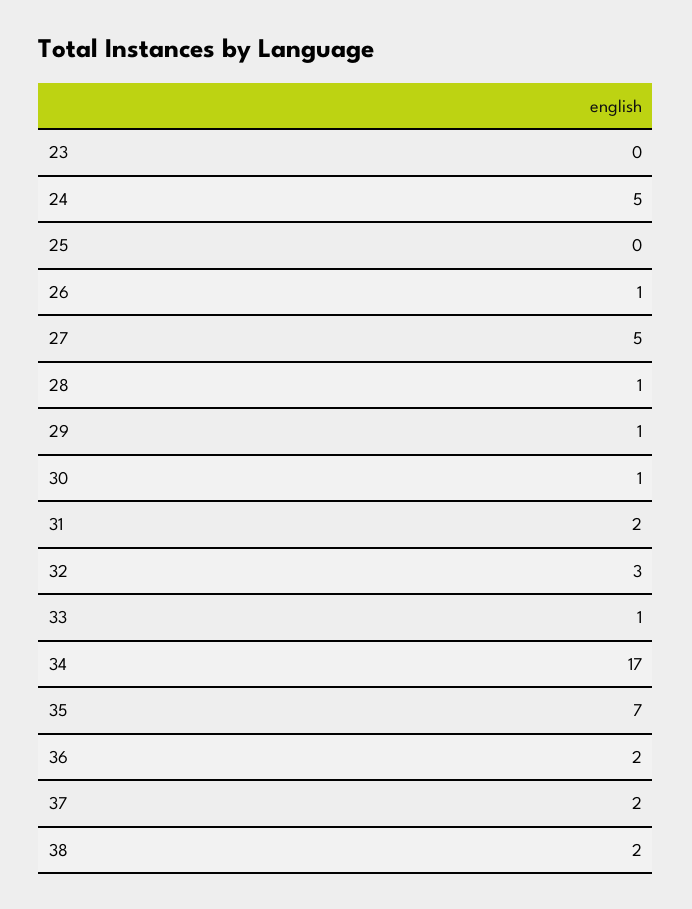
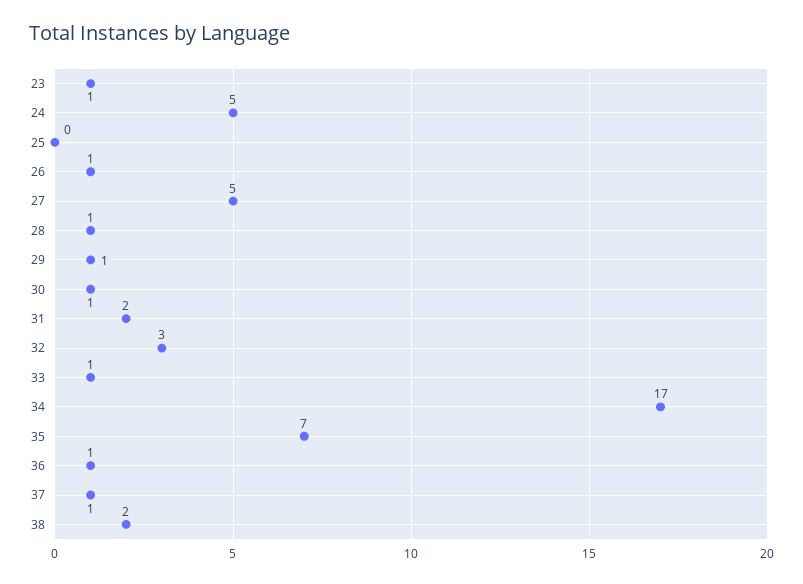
  {
-   "23": 0,
+   "23": 1,
    "24": 5,
    "25": 0,
    "26": 1,
    "27": 5,
    "28": 1,
    "29": 1,
    "30": 1,
    "31": 2,
    "32": 3,
    "33": 1,
    "34": 17,
    "35": 7,
-   "36": 2,
+   "36": 1,
-   "37": 2,
+   "37": 1,
    "38": 2
  }

